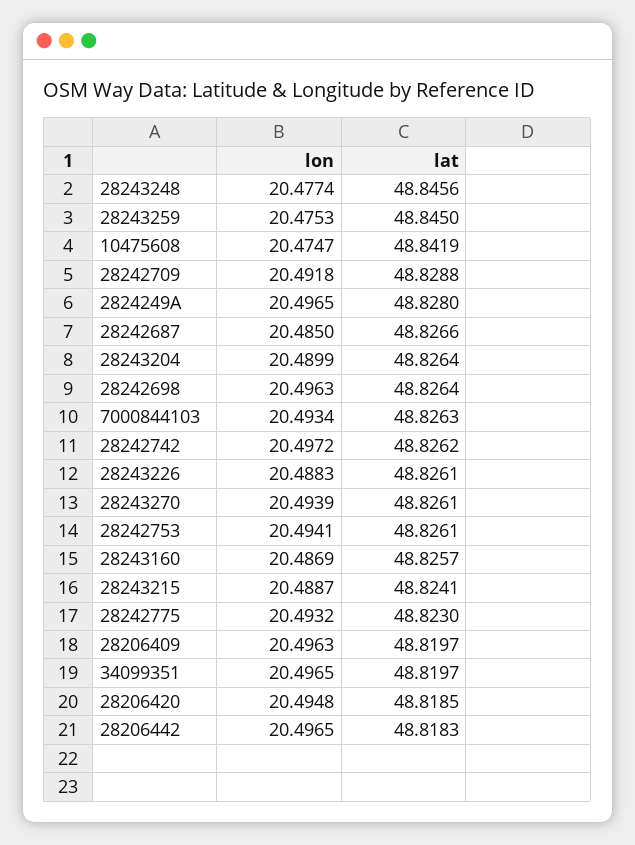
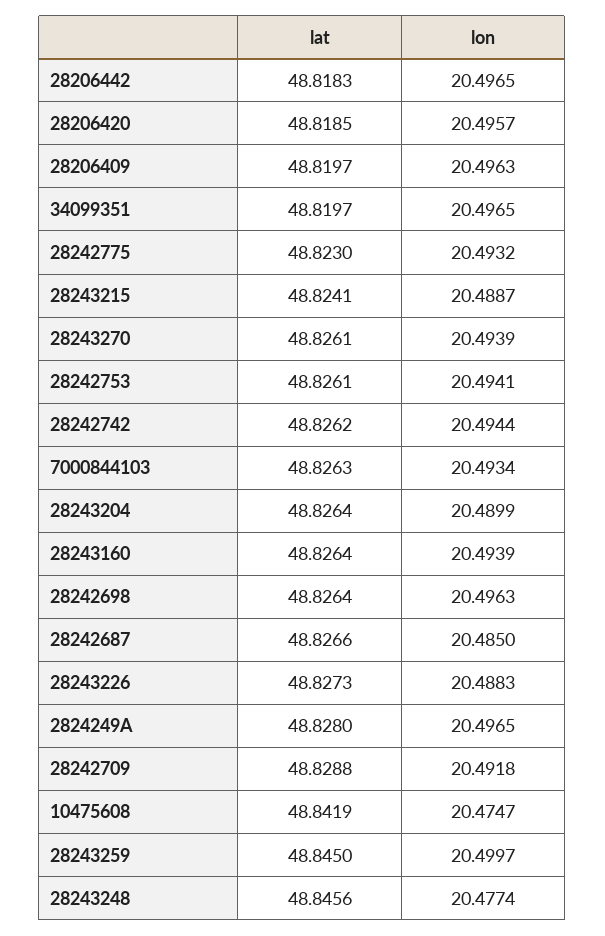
  {
    "lon": {
      "28243248": 20.4774,
-     "28243259": 20.4753,
+     "28243259": 20.4997,
      "10475608": 20.4747,
      "28242709": 20.4918,
      "2824249A": 20.4965,
      "28242687": 20.485,
      "28243204": 20.4899,
      "28242698": 20.4963,
      "7000844103": 20.4934,
-     "28242742": 20.4972,
+     "28242742": 20.4944,
      "28243226": 20.4883,
      "28243270": 20.4939,
      "28242753": 20.4941,
-     "28243160": 20.4869,
+     "28243160": 20.4939,
      "28243215": 20.4887,
      "28242775": 20.4932,
      "28206409": 20.4963,
      "34099351": 20.4965,
-     "28206420": 20.4948,
+     "28206420": 20.4957,
      "28206442": 20.4965
    },
    "lat": {
      "28243248": 48.8456,
      "28243259": 48.845,
      "10475608": 48.8419,
      "28242709": 48.8288,
      "2824249A": 48.828,
      "28242687": 48.8266,
      "28243204": 48.8264,
      "28242698": 48.8264,
      "7000844103": 48.8263,
      "28242742": 48.8262,
-     "28243226": 48.8261,
+     "28243226": 48.8273,
      "28243270": 48.8261,
      "28242753": 48.8261,
-     "28243160": 48.8257,
+     "28243160": 48.8264,
      "28243215": 48.8241,
      "28242775": 48.823,
      "28206409": 48.8197,
      "34099351": 48.8197,
      "28206420": 48.8185,
      "28206442": 48.8183
    }
  }

